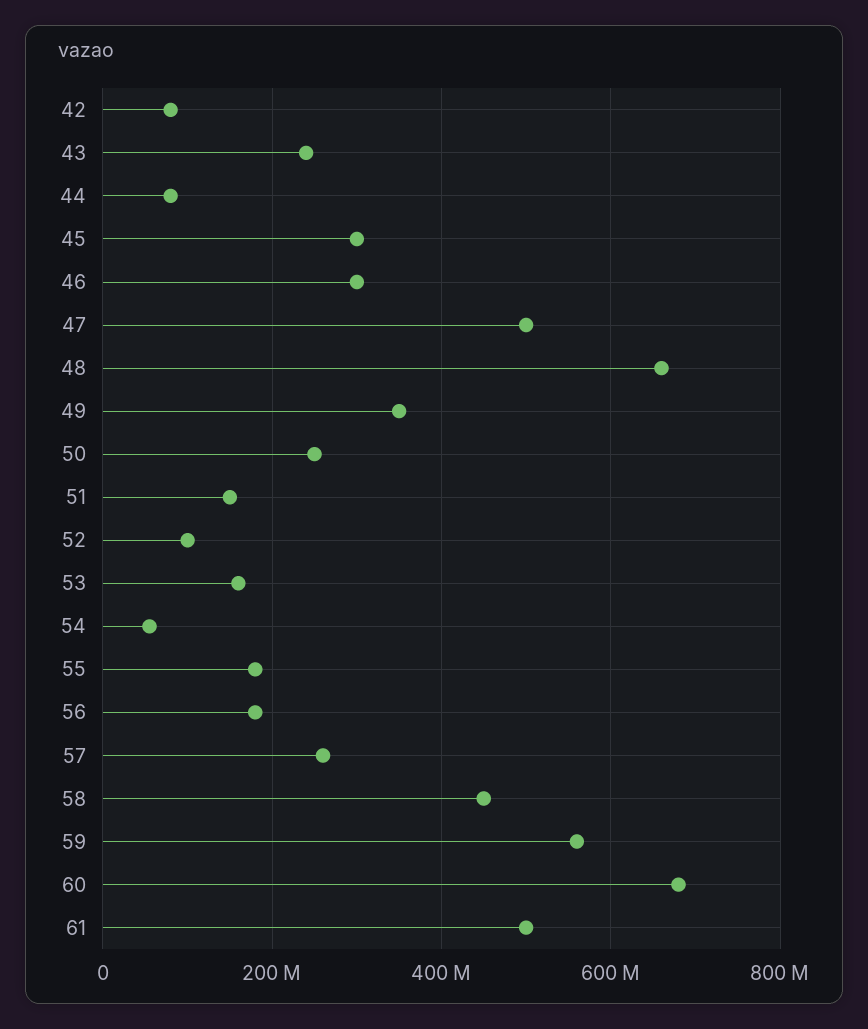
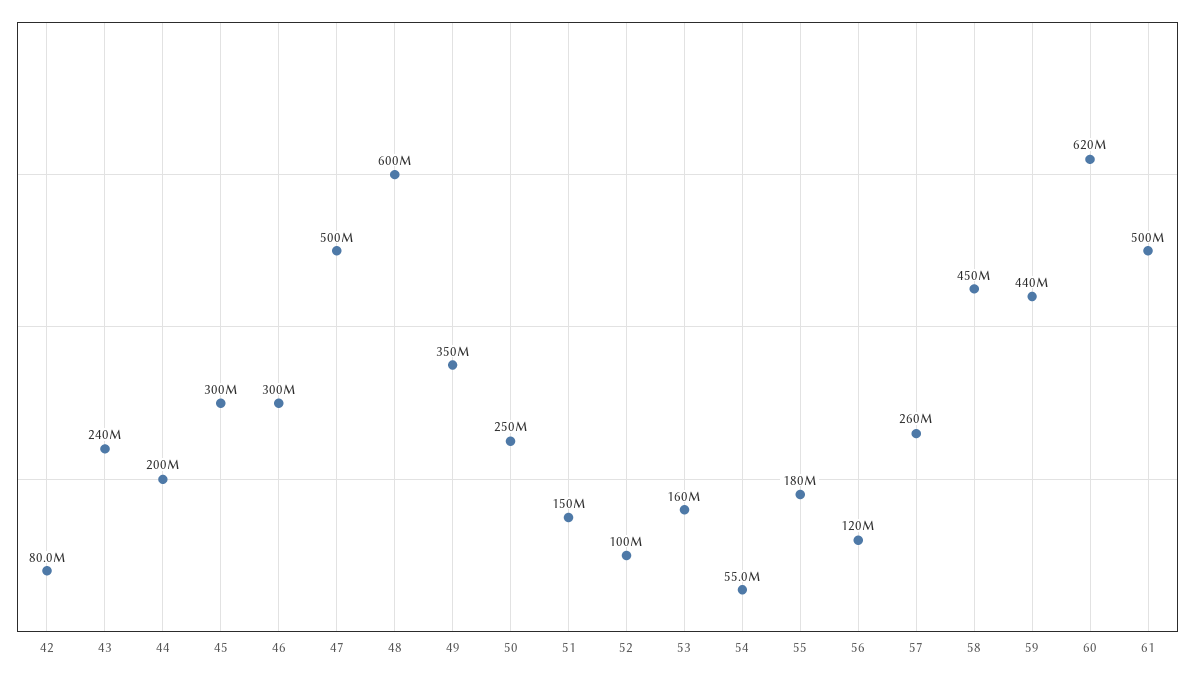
  {
    "42": 80000000,
    "43": 240000000,
-   "44": 80000000,
+   "44": 200000000,
    "45": 300000000,
    "46": 300000000,
    "47": 500000000,
-   "48": 660000000,
+   "48": 600000000,
    "49": 350000000,
    "50": 250000000,
    "51": 150000000,
    "52": 100000000,
    "53": 160000000,
    "54": 55000000,
    "55": 180000000,
-   "56": 180000000,
+   "56": 120000000,
    "57": 260000000,
    "58": 450000000,
-   "59": 560000000,
+   "59": 440000000,
-   "60": 680000000,
+   "60": 620000000,
    "61": 500000000
  }

